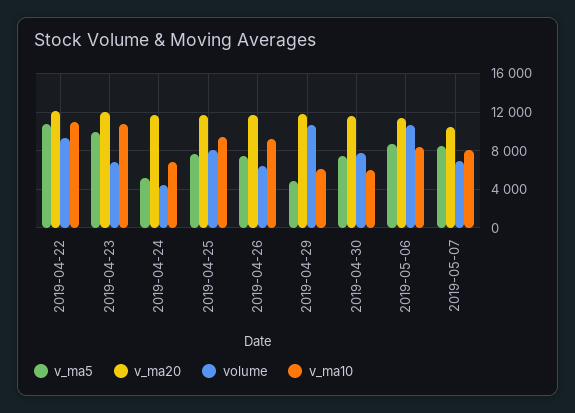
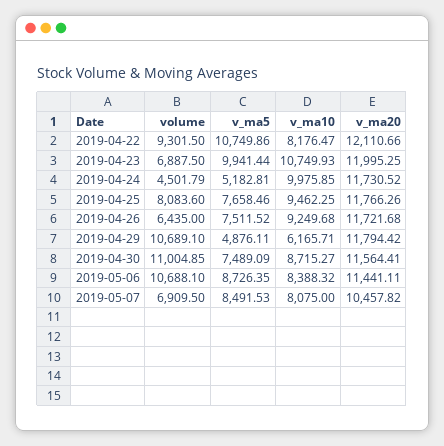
  {
    "v_ma5": {
      "2019-04-22": 10749.86,
      "2019-04-23": 9941.44,
      "2019-04-24": 5182.81,
      "2019-04-25": 7658.46,
      "2019-04-26": 7511.52,
      "2019-04-29": 4876.11,
      "2019-04-30": 7489.09,
      "2019-05-06": 8726.35,
      "2019-05-07": 8491.53
    },
    "v_ma20": {
      "2019-04-22": 12110.66,
      "2019-04-23": 11995.25,
      "2019-04-24": 11730.52,
      "2019-04-25": 11766.26,
      "2019-04-26": 11721.68,
      "2019-04-29": 11794.42,
      "2019-04-30": 11564.41,
      "2019-05-06": 11441.11,
      "2019-05-07": 10457.82
    },
    "volume": {
      "2019-04-22": 9301.5,
      "2019-04-23": 6887.5,
      "2019-04-24": 4501.79,
      "2019-04-25": 8083.6,
      "2019-04-26": 6435,
      "2019-04-29": 10689.1,
-     "2019-04-30": 8000,
+     "2019-04-30": 11004.85,
      "2019-05-06": 10688.1,
      "2019-05-07": 6909.5
    },
    "v_ma10": {
-     "2019-04-22": 11000,
+     "2019-04-22": 8176.47,
      "2019-04-23": 10749.93,
-     "2019-04-24": 7000,
+     "2019-04-24": 9975.85,
      "2019-04-25": 9462.25,
      "2019-04-26": 9249.68,
      "2019-04-29": 6165.71,
-     "2019-04-30": 6000,
+     "2019-04-30": 8715.27,
      "2019-05-06": 8388.32,
      "2019-05-07": 8075
    }
  }

